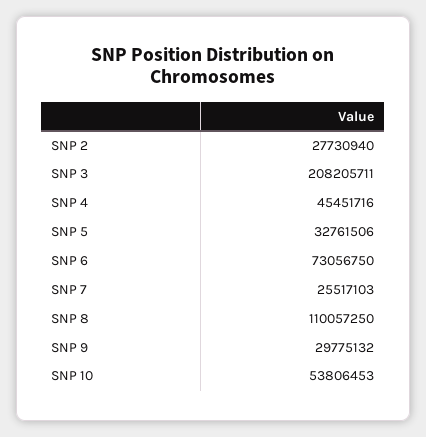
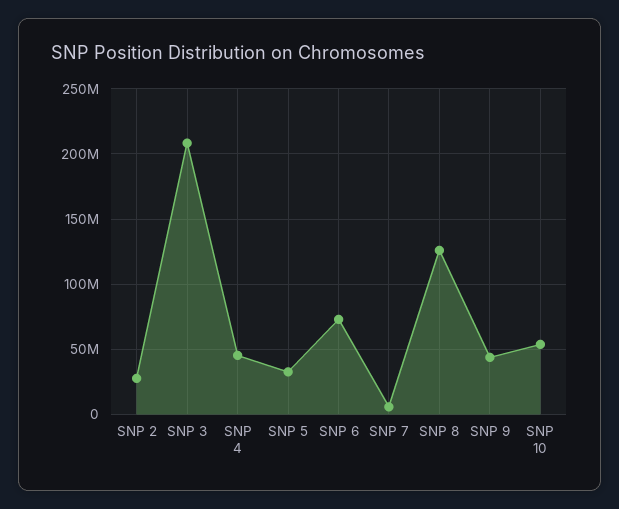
  {
    "SNP 2": 27730940,
    "SNP 3": 208205711,
    "SNP 4": 45451716,
    "SNP 5": 32761506,
    "SNP 6": 73056750,
-   "SNP 7": 25517103,
+   "SNP 7": 5000000,
-   "SNP 8": 110057250,
+   "SNP 8": 125000000,
-   "SNP 9": 29775132,
+   "SNP 9": 45000000,
    "SNP 10": 53806453
  }

